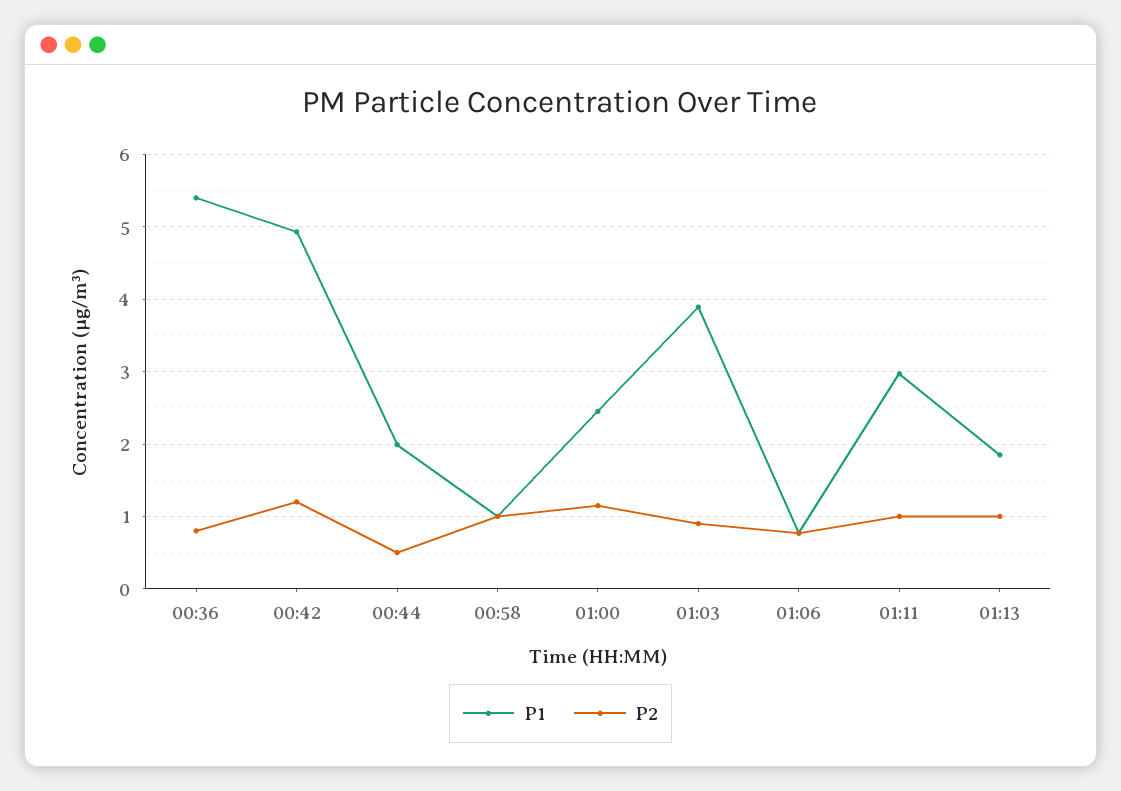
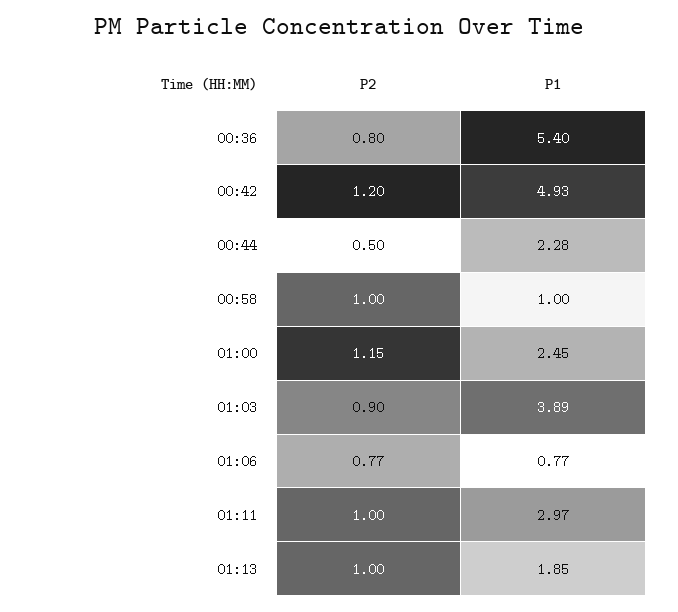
  {
    "P1": {
      "00:36": 5.4,
      "00:42": 4.93,
-     "00:44": 2,
+     "00:44": 2.28,
      "00:58": 1,
      "01:00": 2.45,
      "01:03": 3.89,
      "01:06": 0.77,
      "01:11": 2.97,
      "01:13": 1.85
    },
    "P2": {
      "00:36": 0.8,
      "00:42": 1.2,
      "00:44": 0.5,
      "00:58": 1,
      "01:00": 1.15,
      "01:03": 0.9,
      "01:06": 0.77,
      "01:11": 1,
      "01:13": 1
    }
  }

